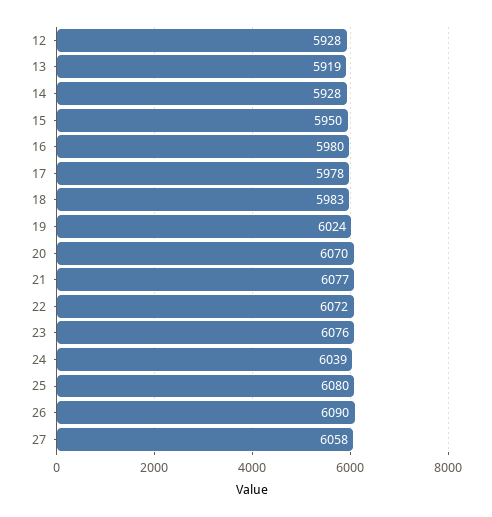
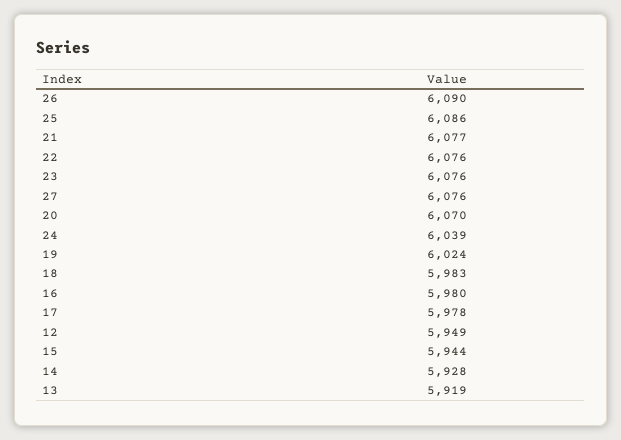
  {
-   "12": 5928,
+   "12": 5949,
    "13": 5919,
    "14": 5928,
-   "15": 5950,
+   "15": 5944,
    "16": 5980,
    "17": 5978,
    "18": 5983,
    "19": 6024,
    "20": 6070,
    "21": 6077,
-   "22": 6072,
+   "22": 6076,
    "23": 6076,
    "24": 6039,
-   "25": 6080,
+   "25": 6086,
    "26": 6090,
-   "27": 6058
+   "27": 6076
  }

